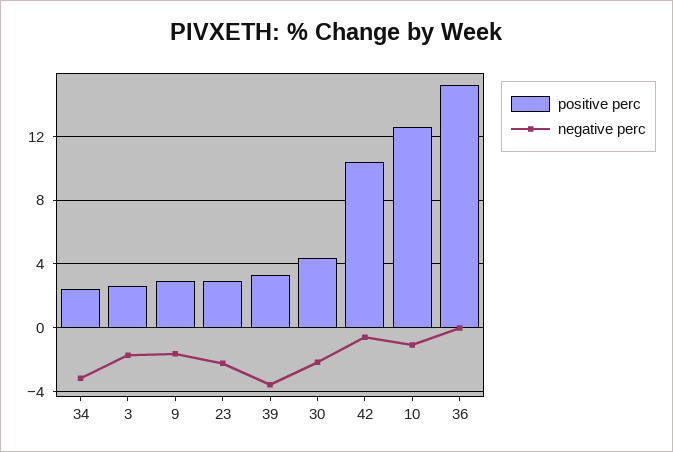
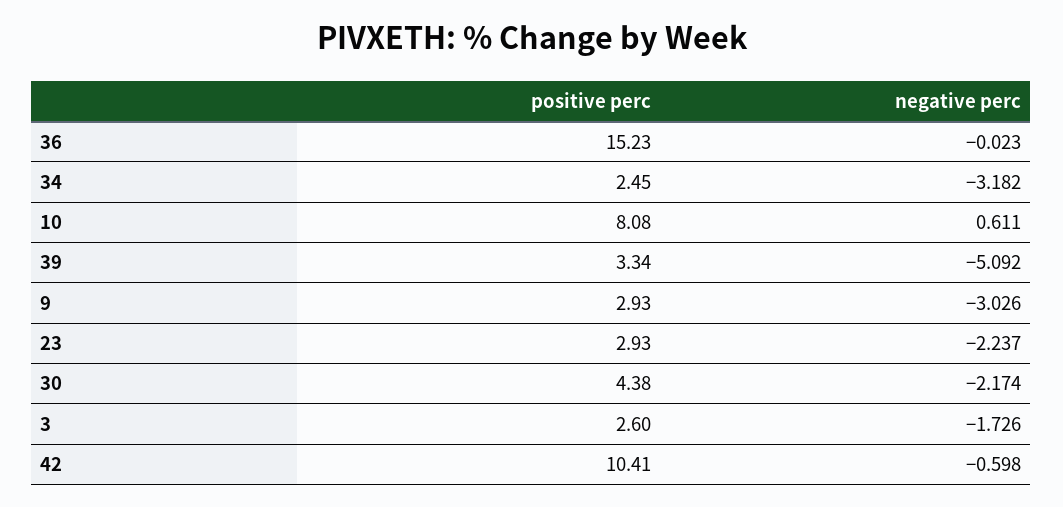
  {
    "positive perc": {
      "34": 2.45,
      "3": 2.6,
      "9": 2.93,
      "23": 2.93,
      "39": 3.34,
      "30": 4.38,
      "42": 10.41,
-     "10": 12.5,
+     "10": 8.08,
      "36": 15.23
    },
    "negative perc": {
      "34": -3.182,
      "3": -1.726,
-     "9": -1.5,
+     "9": -3.026,
      "23": -2.237,
-     "39": -3.5,
+     "39": -5.092,
      "30": -2.174,
      "42": -0.598,
-     "10": -1,
+     "10": 0.611,
      "36": -0.023
    }
  }

